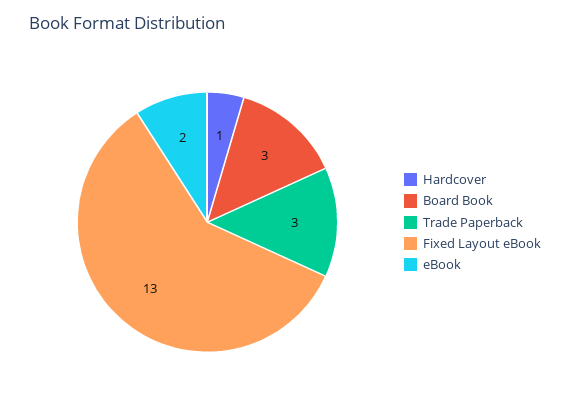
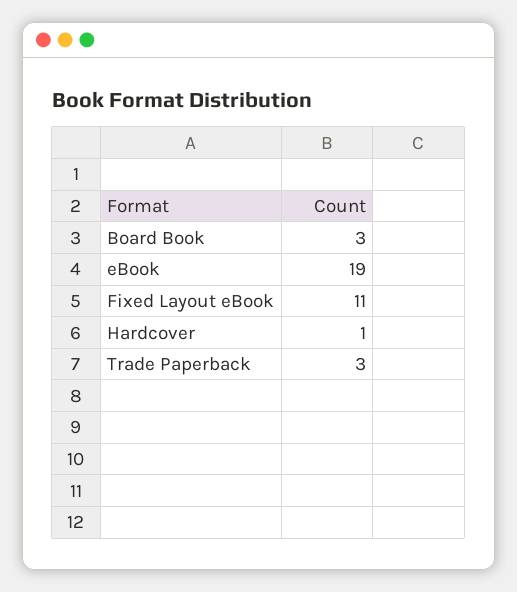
  {
    "Hardcover": 1,
    "Board Book": 3,
    "Trade Paperback": 3,
-   "Fixed Layout eBook": 13,
+   "Fixed Layout eBook": 11,
-   "eBook": 2
+   "eBook": 19
  }

